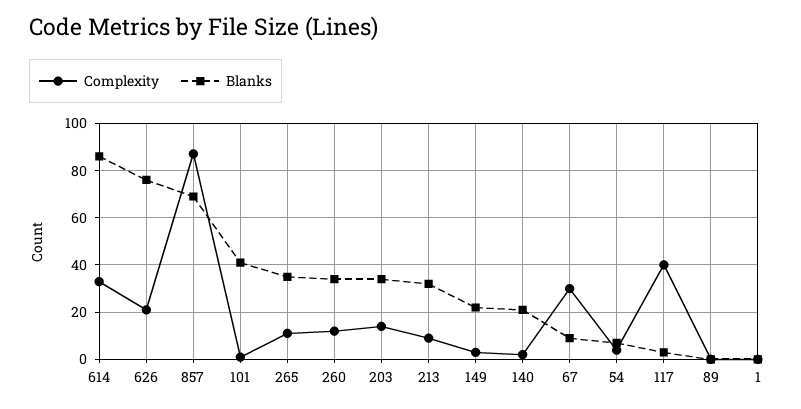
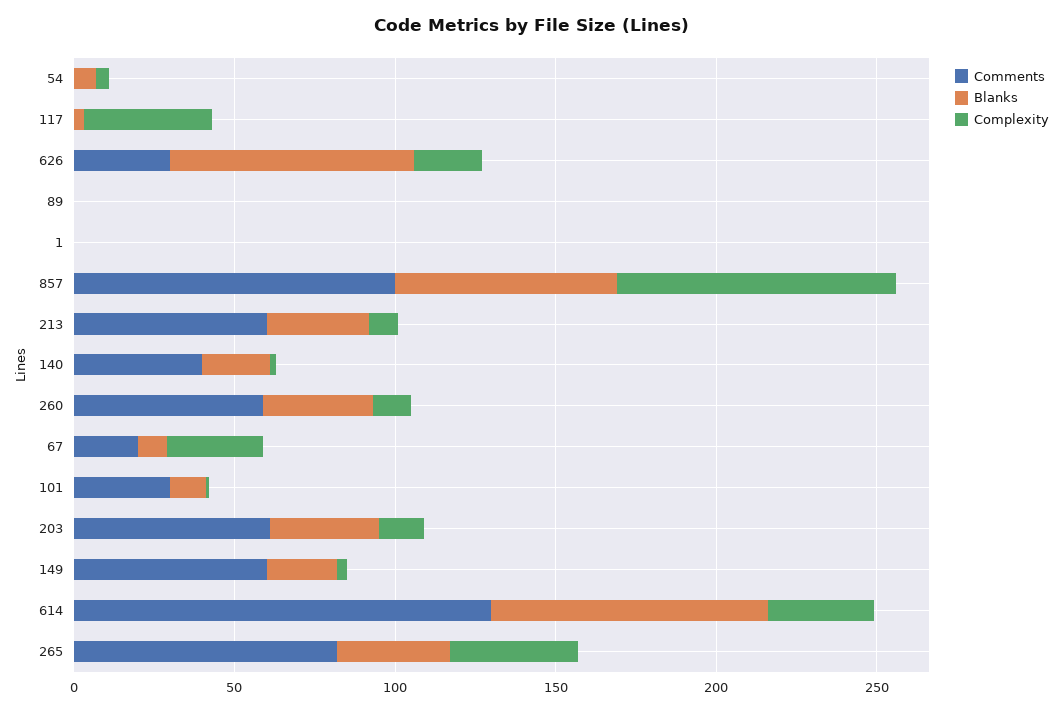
  {
    "Complexity": {
      "614": 35,
      "626": 20,
      "857": 85,
      "101": 0,
-     "265": 10,
+     "265": 40,
      "260": 10,
      "203": 15,
      "213": 10,
      "149": 5,
      "140": 0,
      "67": 30,
      "54": 5,
      "117": 40,
      "89": 0,
      "1": 0
    },
    "Blanks": {
      "614": 85,
      "626": 75,
      "857": 70,
-     "101": 40,
+     "101": 10,
      "265": 35,
      "260": 35,
      "203": 35,
      "213": 30,
      "149": 20,
      "140": 20,
      "67": 10,
      "54": 5,
      "117": 5,
      "89": 0,
      "1": 0
-   }
+   },
+   "Comments": {
+     "54": 0,
+     "117": 0,
+     "626": 30,
+     "89": 0,
+     "1": 0,
+     "857": 100,
+     "213": 60,
+     "140": 40,
+     "260": 60,
+     "67": 20,
+     "101": 30,
+     "203": 60,
+     "149": 60,
+     "614": 130,
+     "265": 80
+   }
  }

